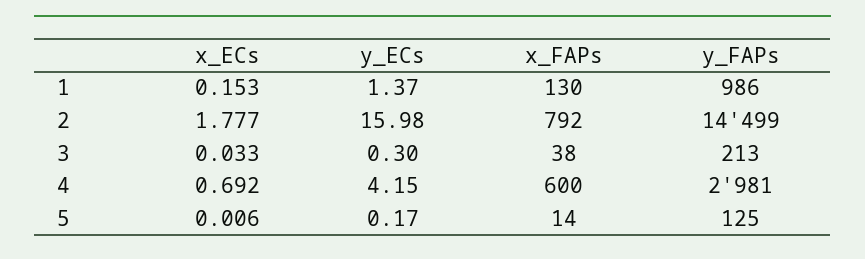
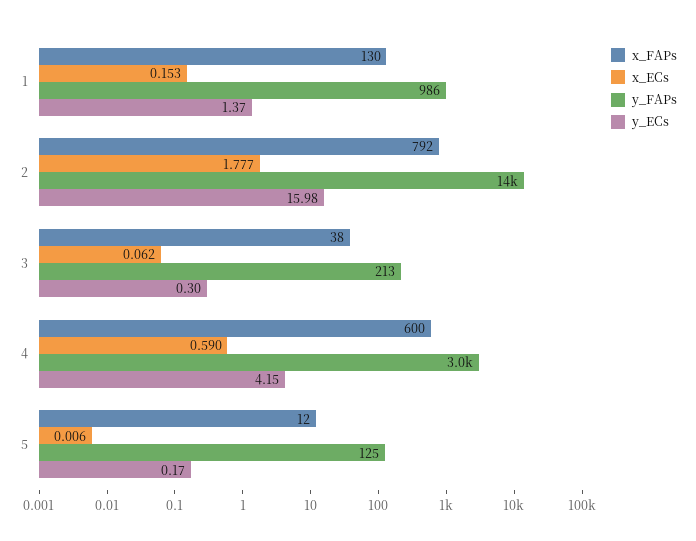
  {
    "x_ECs": {
      "1": 0.153,
      "2": 1.777,
-     "3": 0.033,
+     "3": 0.062,
-     "4": 0.692,
+     "4": 0.59,
      "5": 0.006
    },
    "y_ECs": {
      "1": 1.37,
      "2": 15.98,
      "3": 0.3,
      "4": 4.15,
      "5": 0.17
    },
    "x_FAPs": {
      "1": 130,
      "2": 792,
      "3": 38,
      "4": 600,
-     "5": 14
+     "5": 12
    },
    "y_FAPs": {
      "1": 986,
      "2": 14499,
      "3": 213,
      "4": 2981,
      "5": 125
    }
  }

